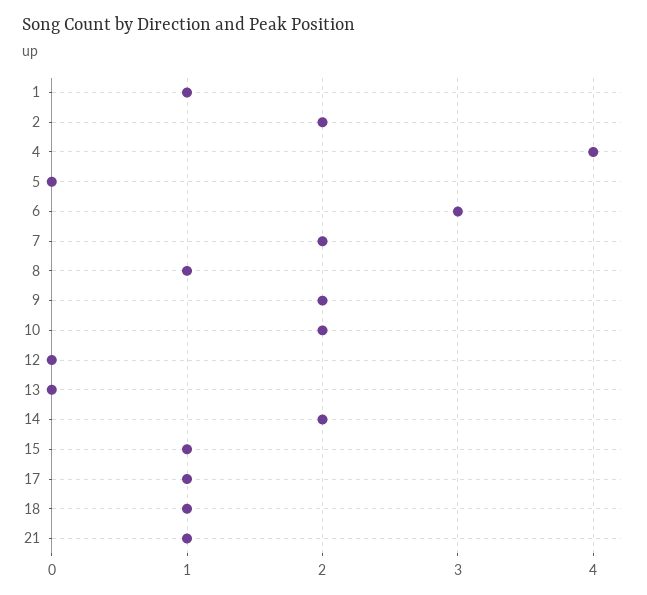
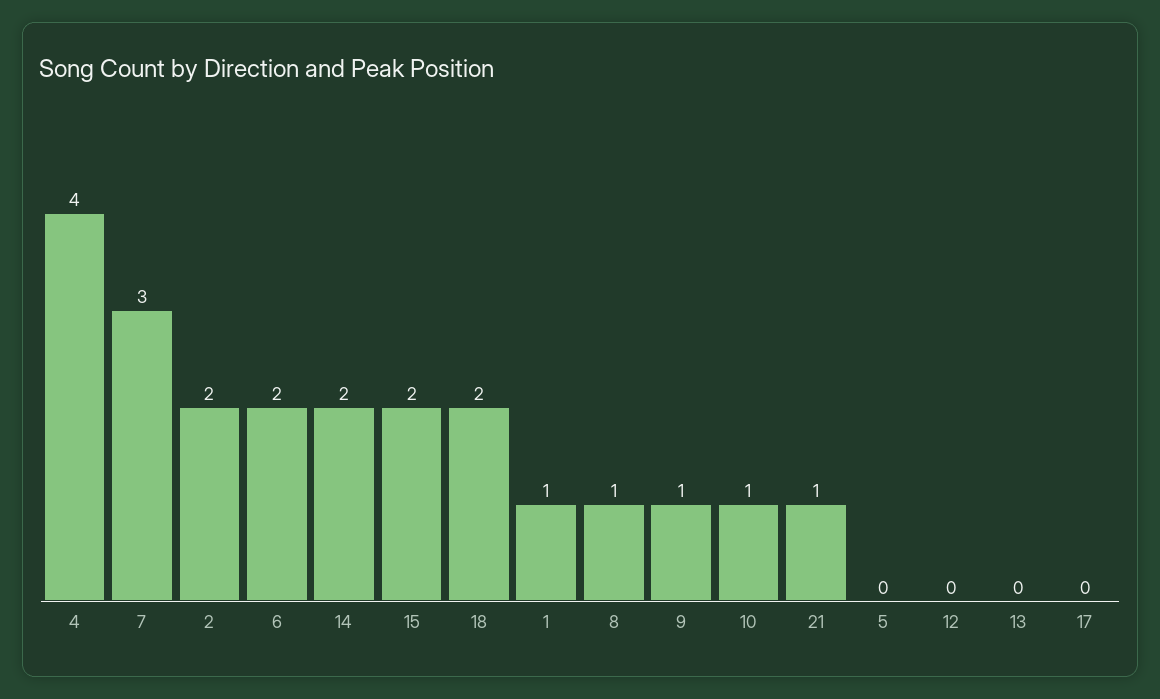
  {
    "1": 1,
    "2": 2,
    "4": 4,
    "5": 0,
-   "6": 3,
+   "6": 2,
-   "7": 2,
+   "7": 3,
    "8": 1,
-   "9": 2,
+   "9": 1,
-   "10": 2,
+   "10": 1,
    "12": 0,
    "13": 0,
    "14": 2,
-   "15": 1,
+   "15": 2,
-   "17": 1,
+   "17": 0,
-   "18": 1,
+   "18": 2,
    "21": 1
  }

